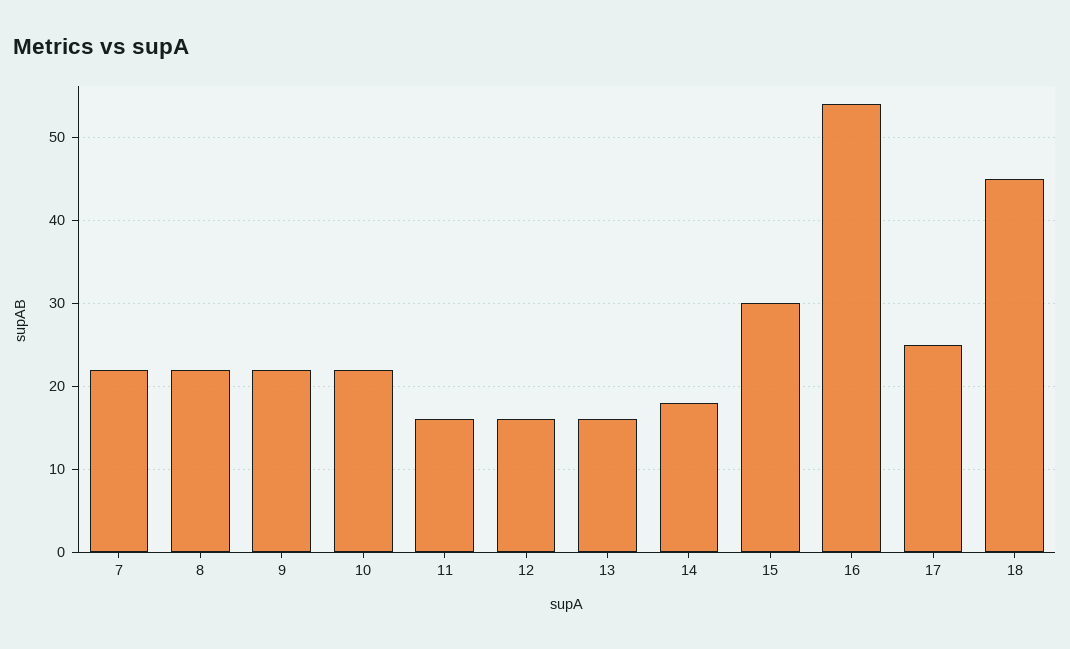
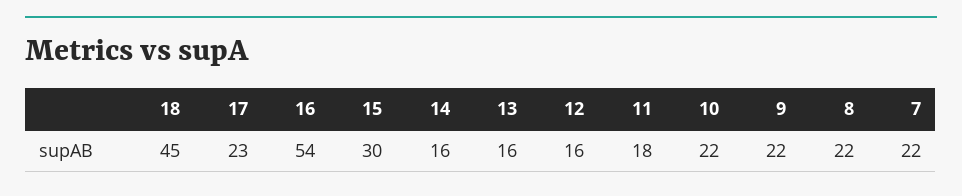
  {
    "7": 22,
    "8": 22,
    "9": 22,
    "10": 22,
-   "11": 16,
+   "11": 18,
    "12": 16,
    "13": 16,
-   "14": 18,
+   "14": 16,
    "15": 30,
    "16": 54,
-   "17": 25,
+   "17": 23,
    "18": 45
  }

